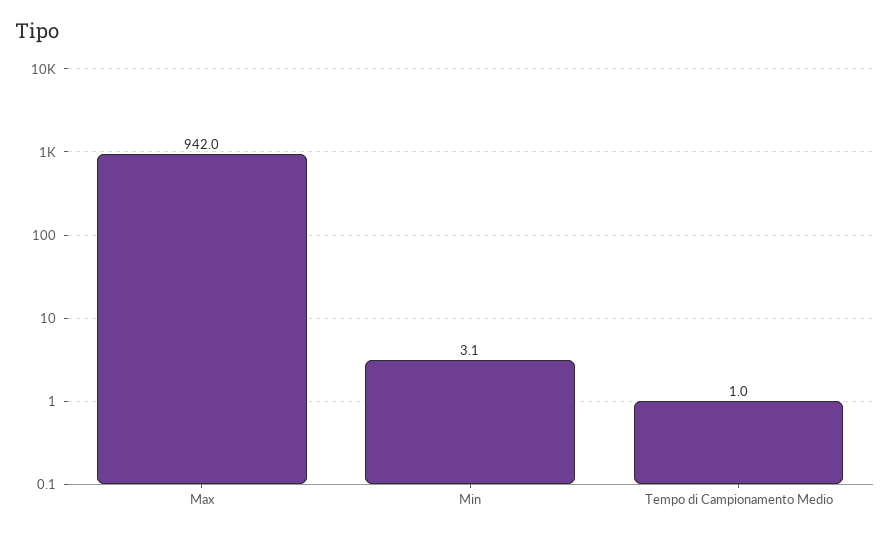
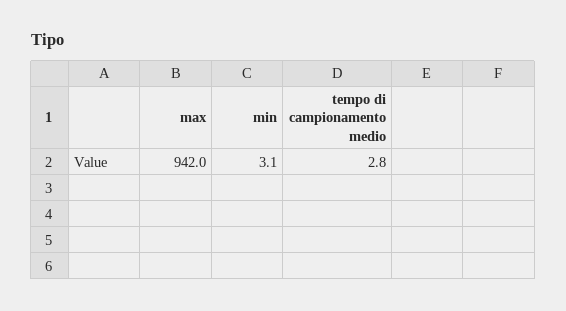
  {
    "Max": 942,
    "Min": 3.1,
-   "Tempo di Campionamento Medio": 1
+   "Tempo di Campionamento Medio": 2.8
  }

